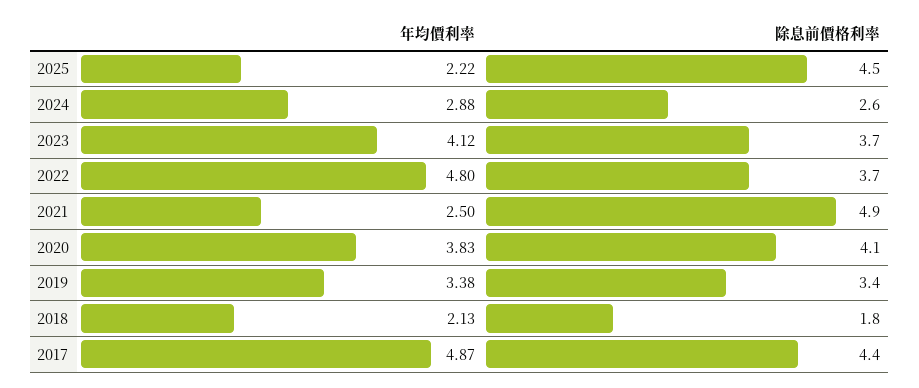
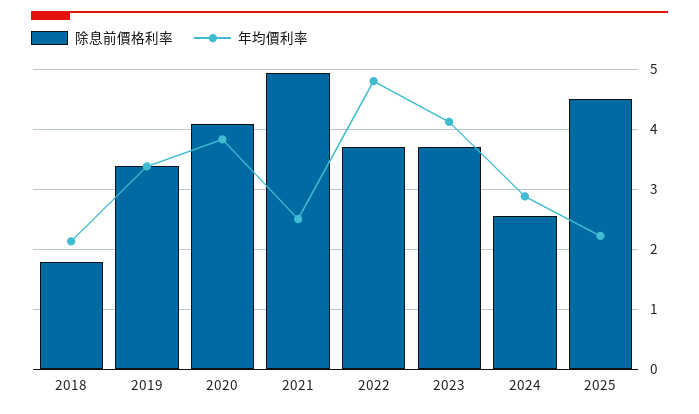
  {
    "年均價利率": {
      "2025": 2.22,
      "2024": 2.88,
      "2023": 4.12,
      "2022": 4.8,
      "2021": 2.5,
      "2020": 3.83,
      "2019": 3.38,
-     "2018": 2.13,
+     "2018": 2.13
-     "2017": 4.87
    },
    "除息前價格利率": {
      "2025": 4.5,
      "2024": 2.6,
      "2023": 3.7,
      "2022": 3.7,
      "2021": 4.9,
      "2020": 4.1,
      "2019": 3.4,
-     "2018": 1.8,
+     "2018": 1.8
-     "2017": 4.4
    }
  }

